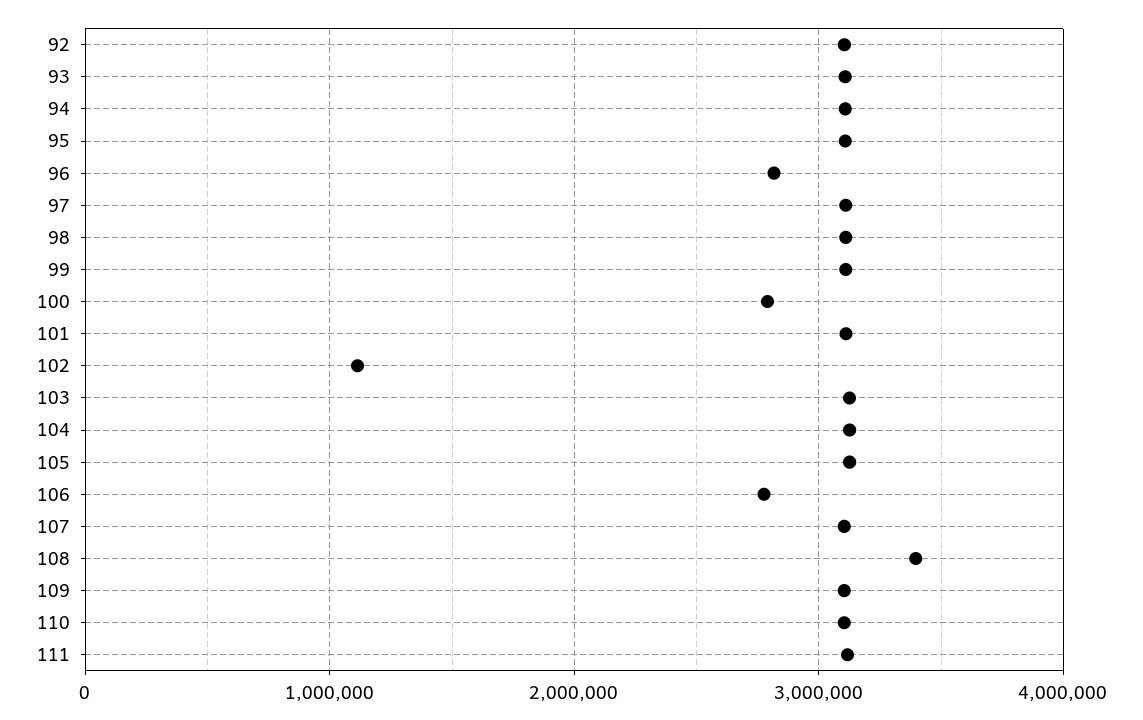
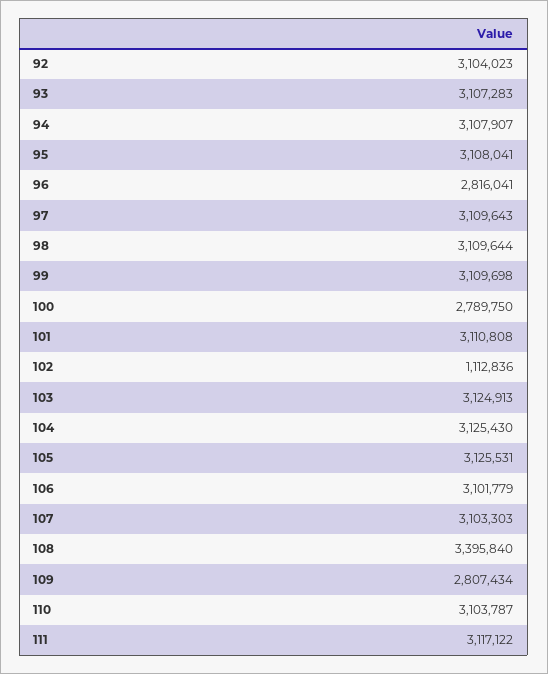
  {
    "92": 3104023,
    "93": 3107283,
    "94": 3107907,
    "95": 3108041,
    "96": 2816041,
    "97": 3109643,
    "98": 3109644,
    "99": 3109698,
    "100": 2789750,
    "101": 3110808,
    "102": 1112836,
    "103": 3124913,
    "104": 3125430,
    "105": 3125531,
-   "106": 2800000,
+   "106": 3101779,
    "107": 3103303,
    "108": 3395840,
-   "109": 3100000,
+   "109": 2807434,
    "110": 3103787,
    "111": 3117122
  }

